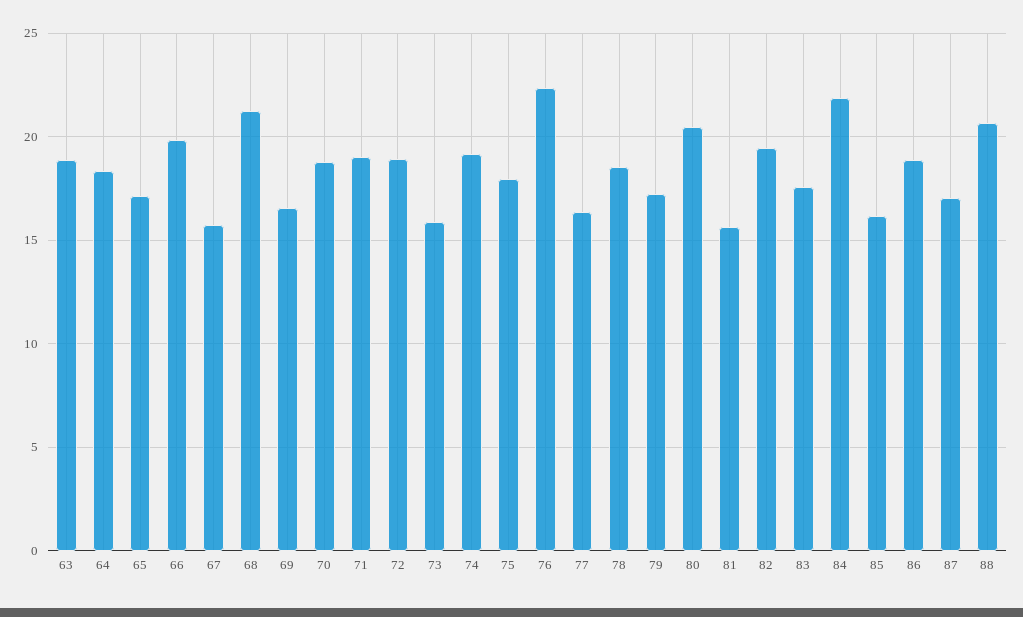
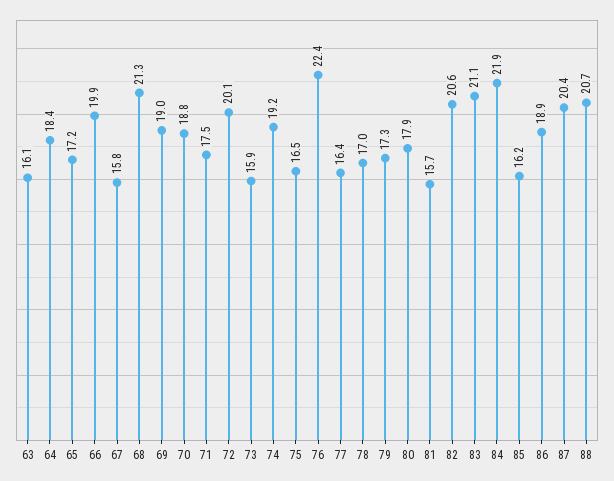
  {
-   "63": 19,
+   "63": 16.1,
    "64": 18.4,
    "65": 17.2,
    "66": 19.9,
    "67": 15.8,
    "68": 21.3,
-   "69": 16.5,
+   "69": 19,
    "70": 18.8,
-   "71": 19,
+   "71": 17.5,
-   "72": 19,
+   "72": 20.1,
    "73": 15.9,
    "74": 19.2,
-   "75": 18,
+   "75": 16.5,
    "76": 22.4,
    "77": 16.4,
-   "78": 18.5,
+   "78": 17,
    "79": 17.3,
-   "80": 20.5,
+   "80": 17.9,
    "81": 15.7,
-   "82": 19.5,
+   "82": 20.6,
-   "83": 17.5,
+   "83": 21.1,
    "84": 21.9,
    "85": 16.2,
    "86": 18.9,
-   "87": 17,
+   "87": 20.4,
    "88": 20.7
  }

